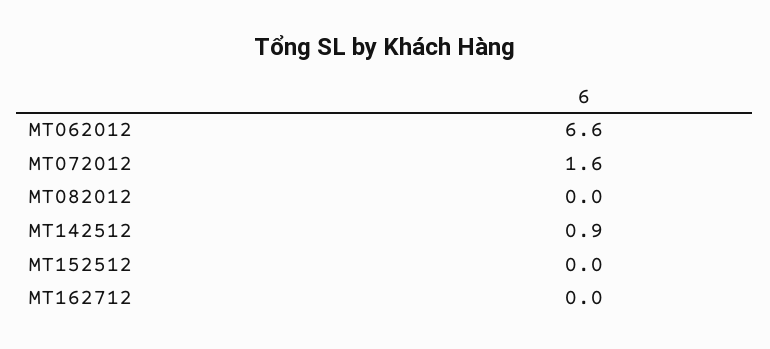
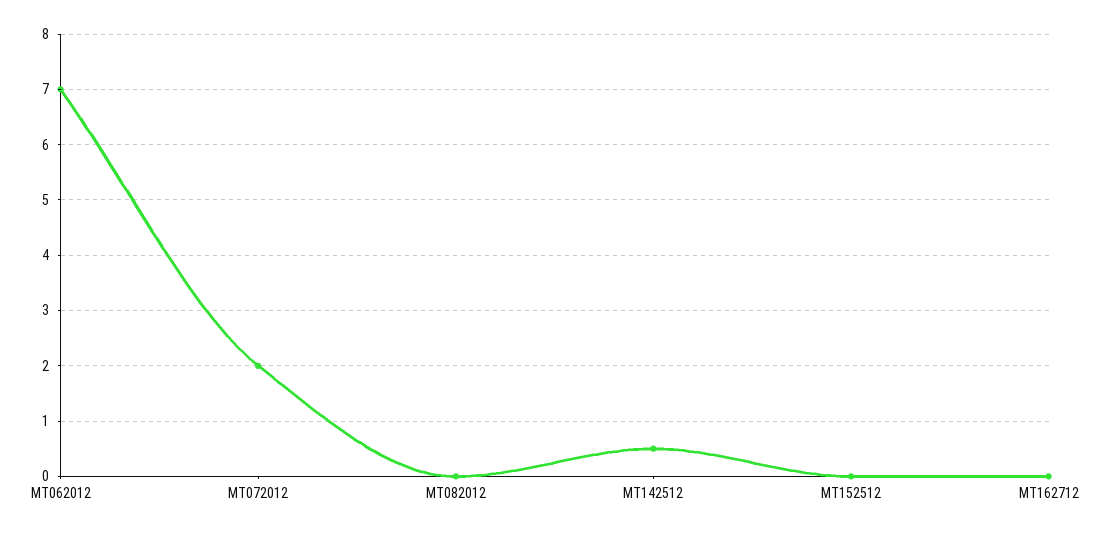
  {
-   "MT062012": 6.6,
+   "MT062012": 7,
-   "MT072012": 1.6,
+   "MT072012": 2,
    "MT082012": 0,
-   "MT142512": 0.9,
+   "MT142512": 0.5,
    "MT152512": 0,
    "MT162712": 0
  }

